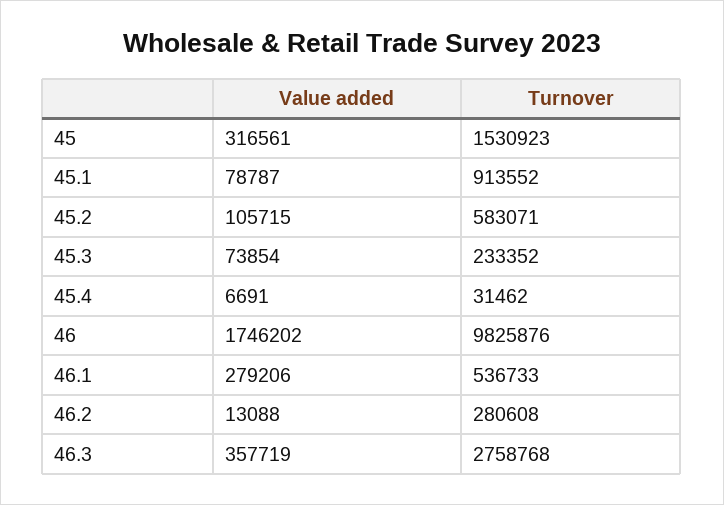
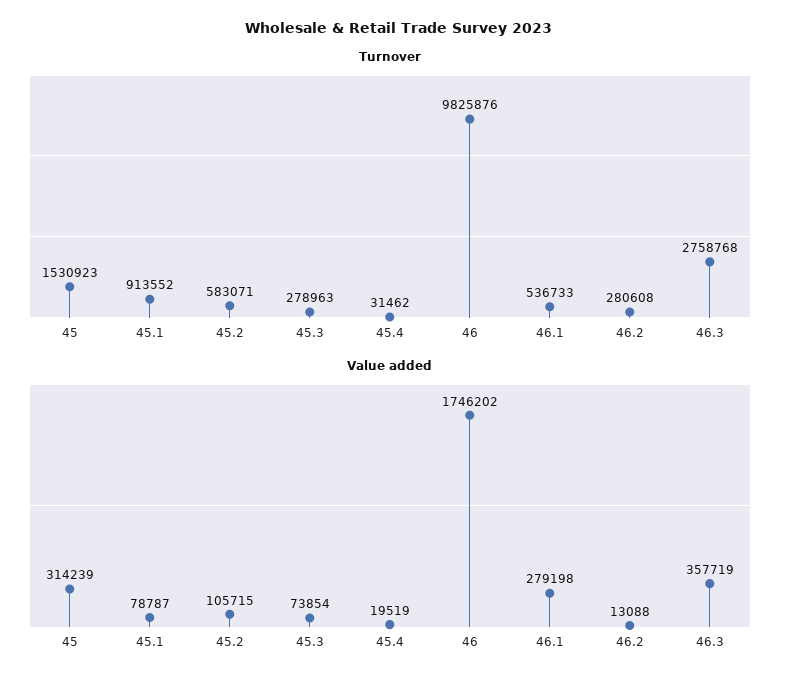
  {
    "Value added": {
-     "45": 316561,
+     "45": 314239,
      "45.1": 78787,
      "45.2": 105715,
      "45.3": 73854,
-     "45.4": 6691,
+     "45.4": 19519,
      "46": 1746202,
-     "46.1": 279206,
+     "46.1": 279198,
      "46.2": 13088,
      "46.3": 357719
    },
    "Turnover": {
      "45": 1530923,
      "45.1": 913552,
      "45.2": 583071,
-     "45.3": 233352,
+     "45.3": 278963,
      "45.4": 31462,
      "46": 9825876,
      "46.1": 536733,
      "46.2": 280608,
      "46.3": 2758768
    }
  }

